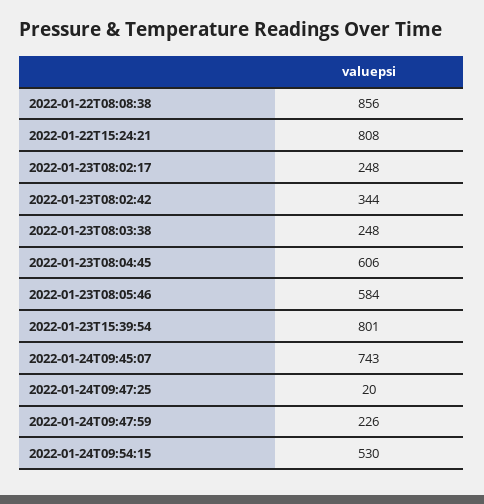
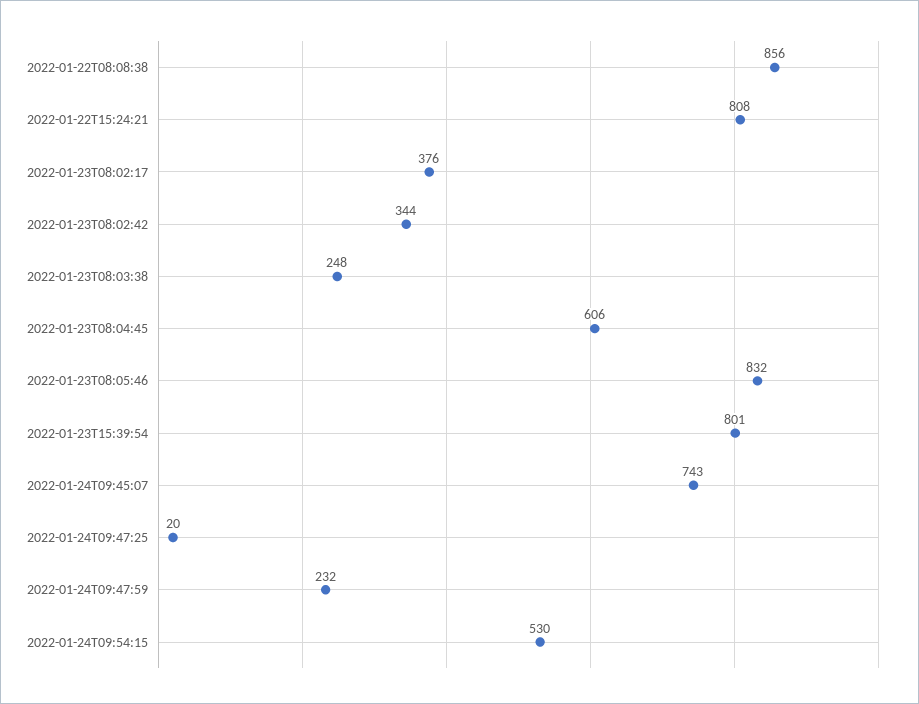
  {
    "2022-01-22T08:08:38": 856,
    "2022-01-22T15:24:21": 808,
-   "2022-01-23T08:02:17": 248,
+   "2022-01-23T08:02:17": 376,
    "2022-01-23T08:02:42": 344,
    "2022-01-23T08:03:38": 248,
    "2022-01-23T08:04:45": 606,
-   "2022-01-23T08:05:46": 584,
+   "2022-01-23T08:05:46": 832,
    "2022-01-23T15:39:54": 801,
    "2022-01-24T09:45:07": 743,
    "2022-01-24T09:47:25": 20,
-   "2022-01-24T09:47:59": 226,
+   "2022-01-24T09:47:59": 232,
    "2022-01-24T09:54:15": 530
  }

